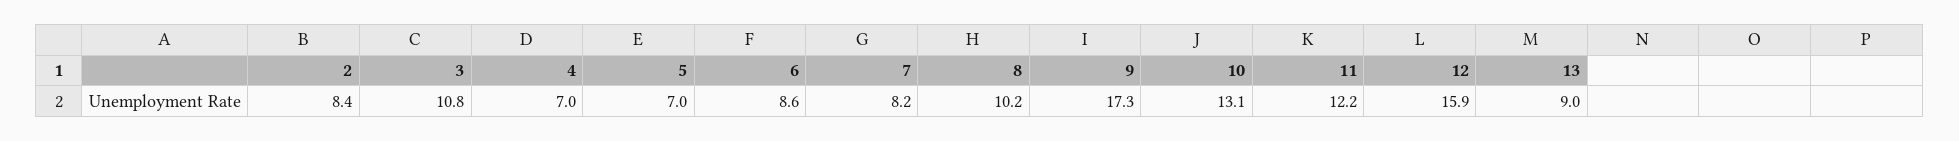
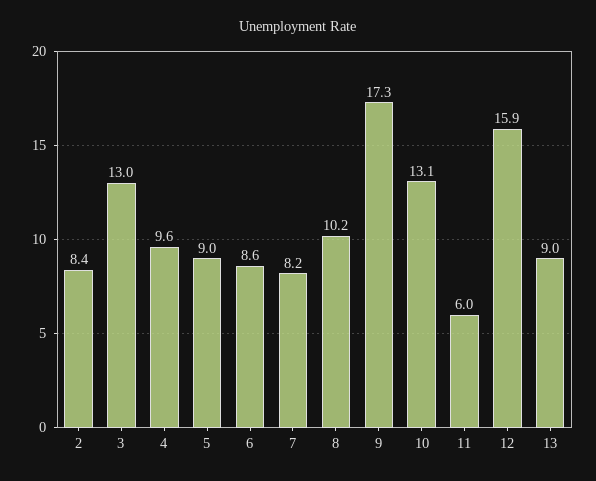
  {
    "2": 8.4,
-   "3": 10.8,
+   "3": 13,
-   "4": 7,
+   "4": 9.6,
-   "5": 7,
+   "5": 9,
    "6": 8.6,
    "7": 8.2,
    "8": 10.2,
    "9": 17.3,
    "10": 13.1,
-   "11": 12.2,
+   "11": 6,
    "12": 15.9,
    "13": 9
  }

